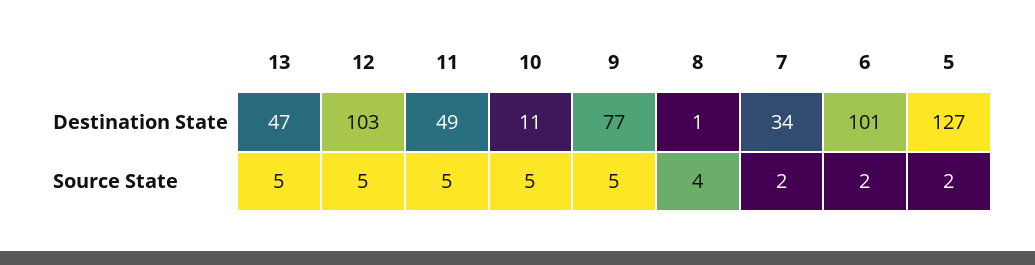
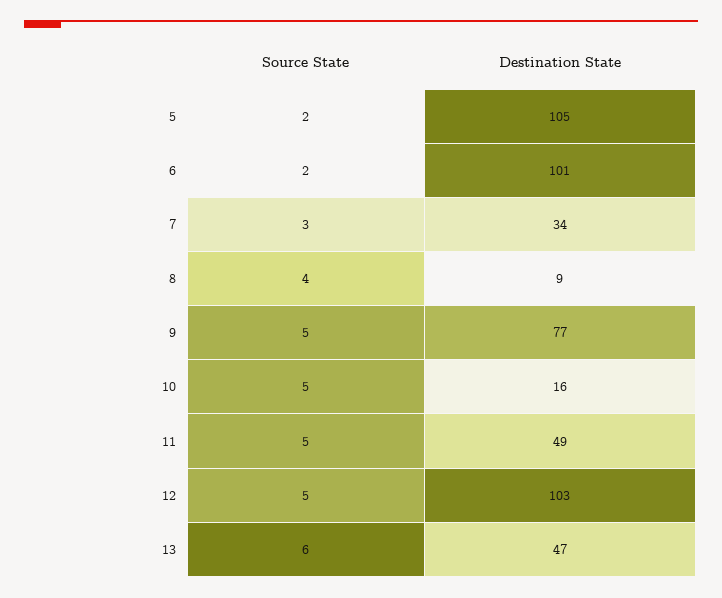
  {
    "13": {
      "Destination State": 47,
-     "Source State": 5
+     "Source State": 6
    },
    "12": {
      "Destination State": 103,
      "Source State": 5
    },
    "11": {
      "Destination State": 49,
      "Source State": 5
    },
    "10": {
-     "Destination State": 11,
+     "Destination State": 16,
      "Source State": 5
    },
    "9": {
      "Destination State": 77,
      "Source State": 5
    },
    "8": {
-     "Destination State": 1,
+     "Destination State": 9,
      "Source State": 4
    },
    "7": {
      "Destination State": 34,
-     "Source State": 2
+     "Source State": 3
    },
    "6": {
      "Destination State": 101,
      "Source State": 2
    },
    "5": {
-     "Destination State": 127,
+     "Destination State": 105,
      "Source State": 2
    }
  }

